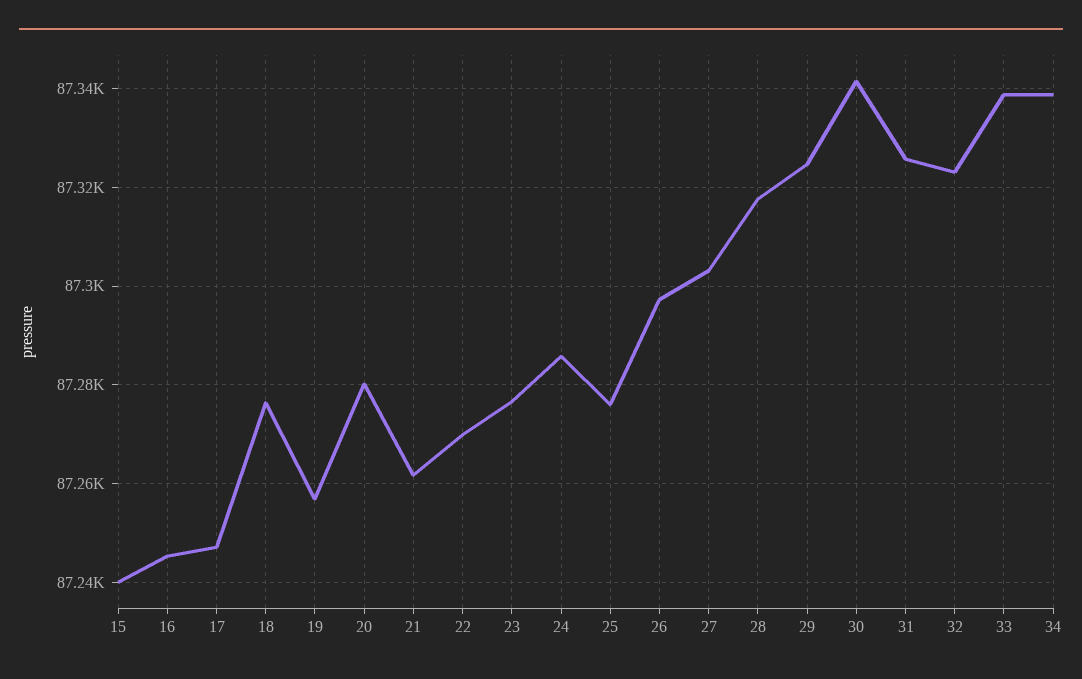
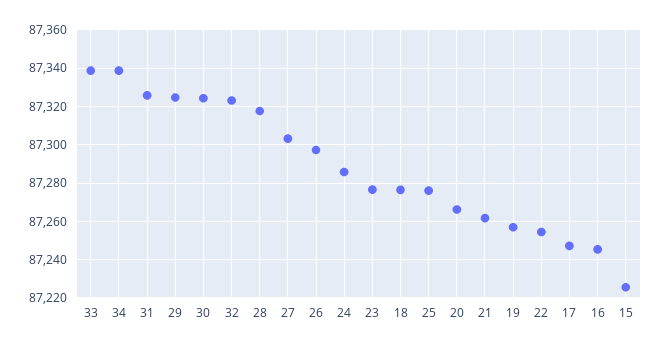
  {
-   "15": 87240,
+   "15": 87225,
    "16": 87246,
    "17": 87248,
    "18": 87276,
    "19": 87256,
-   "20": 87280,
+   "20": 87265,
    "21": 87262,
-   "22": 87270,
+   "22": 87255,
    "23": 87276,
    "24": 87286,
    "25": 87276,
    "26": 87298,
    "27": 87304,
    "28": 87318,
    "29": 87324,
-   "30": 87342,
+   "30": 87325,
    "31": 87326,
    "32": 87324,
    "33": 87338,
    "34": 87338
  }

